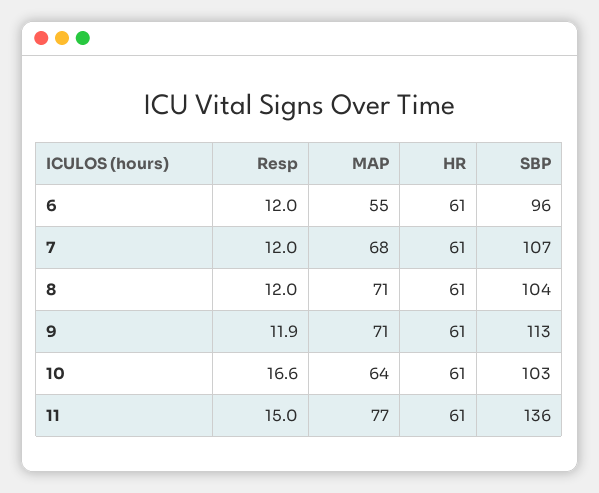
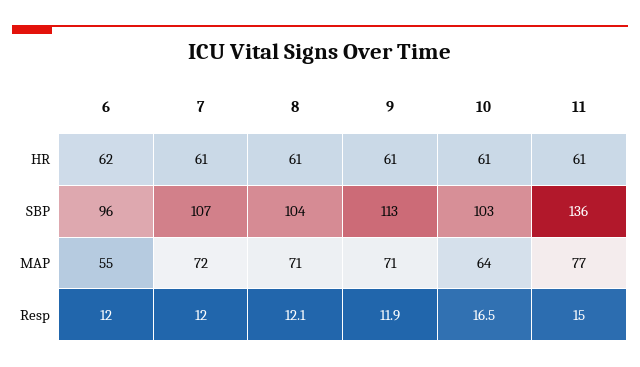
  {
    "Resp": {
      "6": 12,
      "7": 12,
-     "8": 12,
+     "8": 12.1,
      "9": 11.9,
-     "10": 16.6,
+     "10": 16.5,
      "11": 15
    },
    "MAP": {
      "6": 55,
-     "7": 68,
+     "7": 72,
      "8": 71,
      "9": 71,
      "10": 64,
      "11": 77
    },
    "HR": {
-     "6": 61,
+     "6": 62,
      "7": 61,
      "8": 61,
      "9": 61,
      "10": 61,
      "11": 61
    },
    "SBP": {
      "6": 96,
      "7": 107,
      "8": 104,
      "9": 113,
      "10": 103,
      "11": 136
    }
  }

